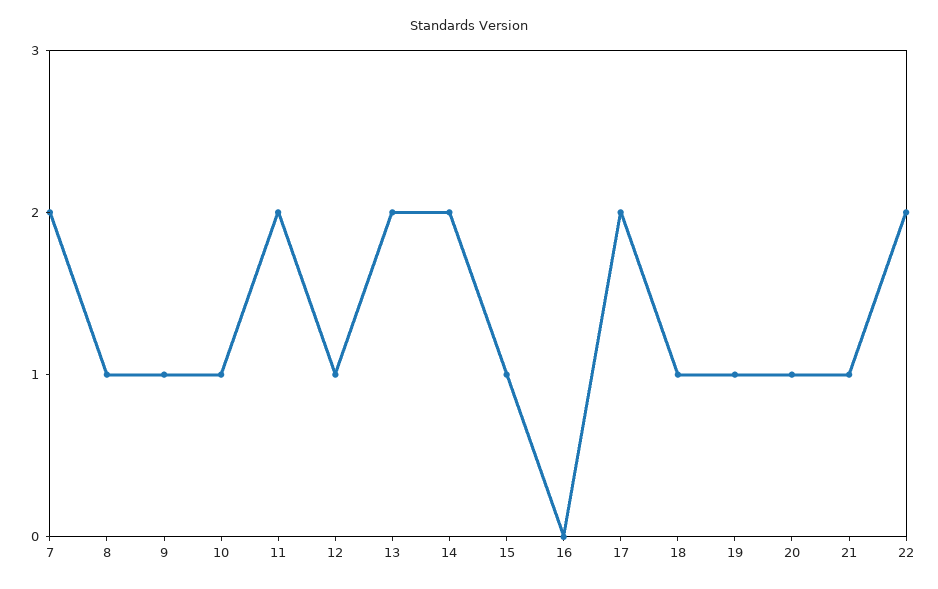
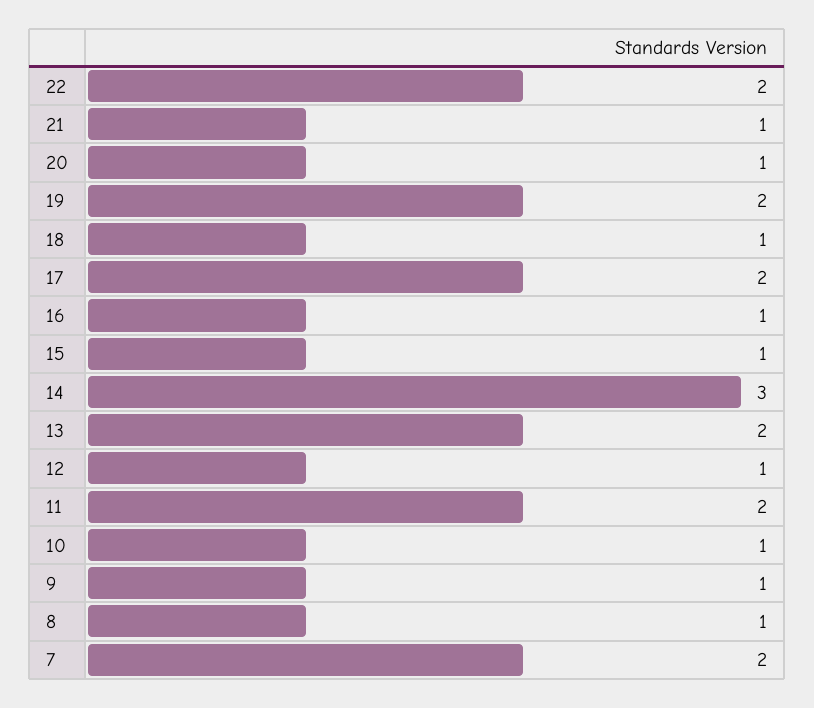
  {
    "7": 2,
    "8": 1,
    "9": 1,
    "10": 1,
    "11": 2,
    "12": 1,
    "13": 2,
-   "14": 2,
+   "14": 3,
    "15": 1,
-   "16": 0,
+   "16": 1,
    "17": 2,
    "18": 1,
-   "19": 1,
+   "19": 2,
    "20": 1,
    "21": 1,
    "22": 2
  }

